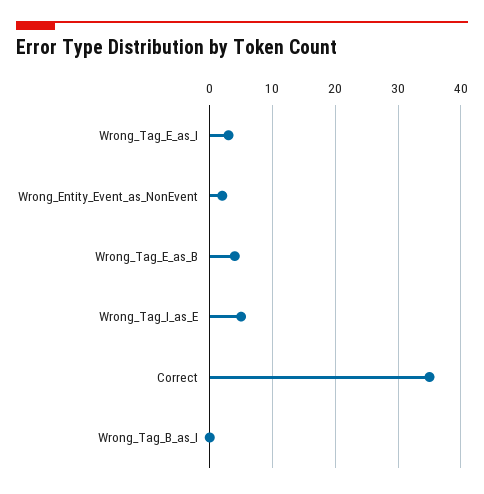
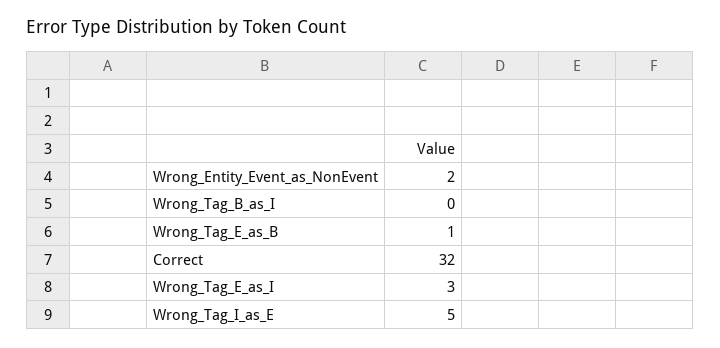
  {
    "Wrong_Tag_E_as_I": 3,
    "Wrong_Entity_Event_as_NonEvent": 2,
-   "Wrong_Tag_E_as_B": 4,
+   "Wrong_Tag_E_as_B": 1,
    "Wrong_Tag_I_as_E": 5,
-   "Correct": 35,
+   "Correct": 32,
    "Wrong_Tag_B_as_I": 0
  }

